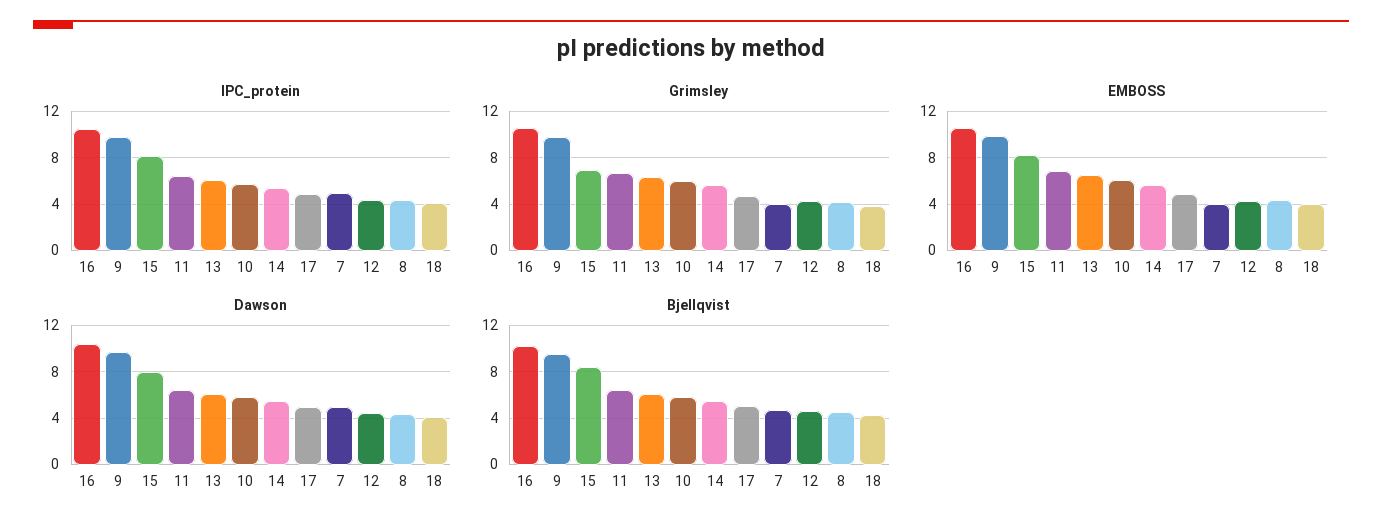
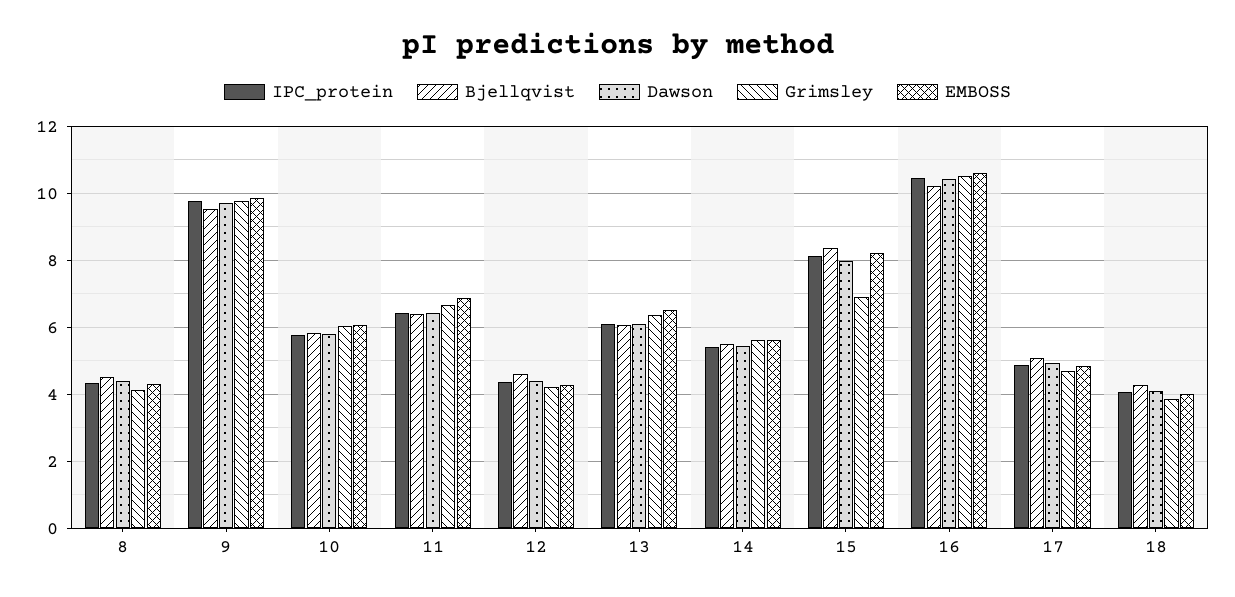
  {
    "IPC_protein": {
      "16": 10.4,
      "9": 9.8,
      "15": 8.2,
      "11": 6.4,
      "13": 6.2,
      "10": 5.8,
      "14": 5.4,
      "17": 4.8,
-     "7": 5,
      "12": 4.4,
      "8": 4.4,
      "18": 4
    },
    "Grimsley": {
      "16": 10.6,
      "9": 9.8,
      "15": 7,
      "11": 6.6,
      "13": 6.4,
      "10": 6,
      "14": 5.6,
      "17": 4.8,
-     "7": 4,
      "12": 4.2,
      "8": 4.2,
      "18": 3.8
    },
    "EMBOSS": {
      "16": 10.6,
      "9": 9.8,
      "15": 8.2,
      "11": 6.8,
      "13": 6.6,
      "10": 6,
      "14": 5.6,
      "17": 4.8,
-     "7": 4,
      "12": 4.2,
      "8": 4.4,
      "18": 4
    },
    "Dawson": {
      "16": 10.4,
      "9": 9.8,
      "15": 8,
      "11": 6.4,
      "13": 6.2,
      "10": 5.8,
      "14": 5.4,
      "17": 5,
-     "7": 5,
      "12": 4.4,
      "8": 4.4,
      "18": 4.2
    },
    "Bjellqvist": {
      "16": 10.2,
      "9": 9.6,
      "15": 8.4,
      "11": 6.4,
      "13": 6,
      "10": 5.8,
      "14": 5.6,
      "17": 5,
-     "7": 5,
      "12": 4.6,
      "8": 4.6,
      "18": 4.2
    }
  }

